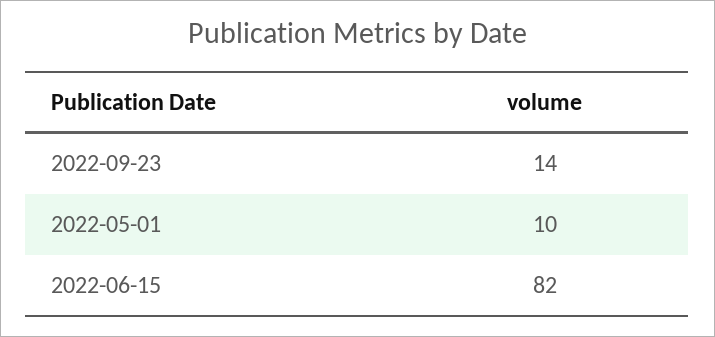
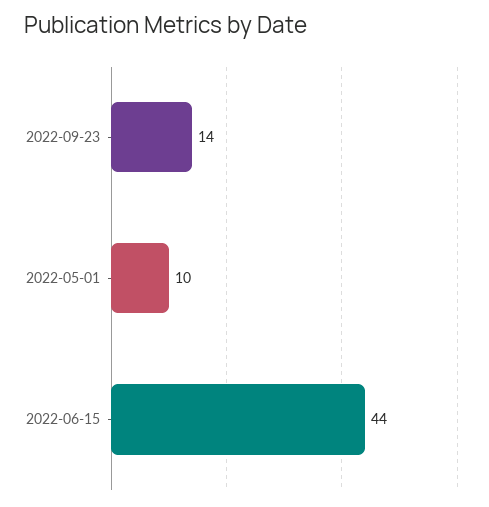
  {
    "2022-09-23": 14,
    "2022-05-01": 10,
-   "2022-06-15": 82
+   "2022-06-15": 44
  }

